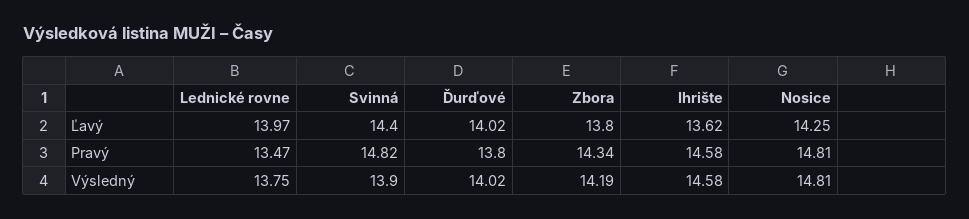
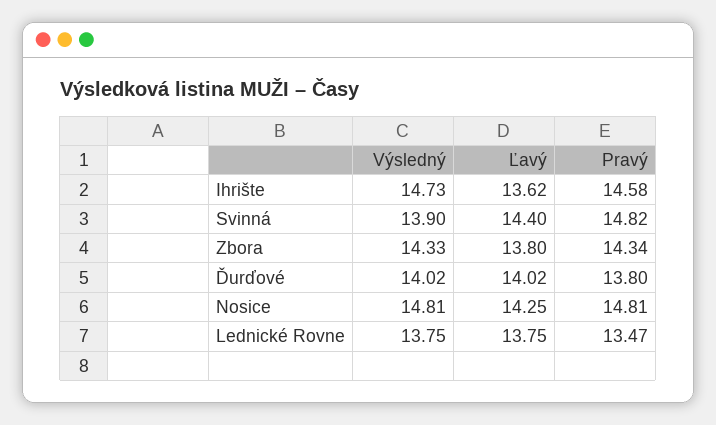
  {
    "Lednické rovne": {
-     "Ľavý": 13.97,
+     "Ľavý": 13.75,
      "Pravý": 13.47,
      "Výsledný": 13.75
    },
    "Svinná": {
      "Ľavý": 14.4,
      "Pravý": 14.82,
      "Výsledný": 13.9
    },
    "Ďurďové": {
      "Ľavý": 14.02,
      "Pravý": 13.8,
      "Výsledný": 14.02
    },
    "Zbora": {
      "Ľavý": 13.8,
      "Pravý": 14.34,
-     "Výsledný": 14.19
+     "Výsledný": 14.33
    },
    "Ihrište": {
      "Ľavý": 13.62,
      "Pravý": 14.58,
-     "Výsledný": 14.58
+     "Výsledný": 14.73
    },
    "Nosice": {
      "Ľavý": 14.25,
      "Pravý": 14.81,
      "Výsledný": 14.81
    }
  }

